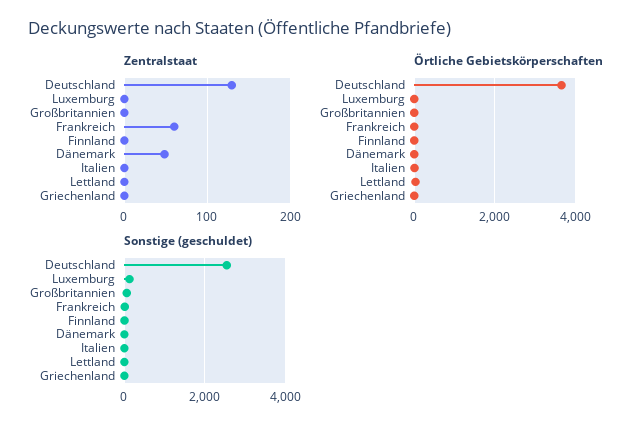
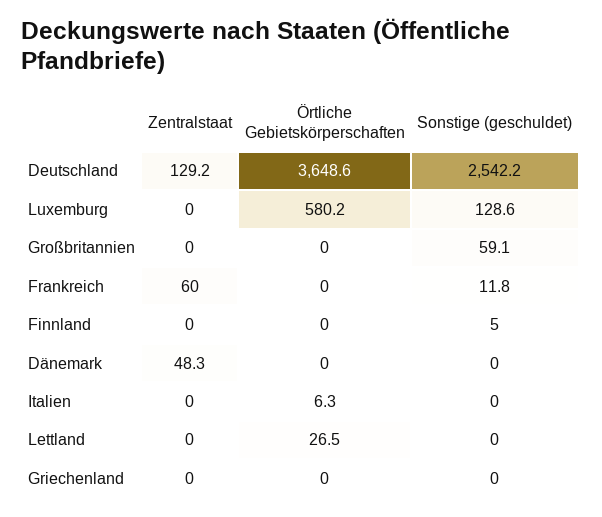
  {
    "Zentralstaat": {
      "Deutschland": 129.2,
      "Luxemburg": 0,
      "Großbritannien": 0,
      "Frankreich": 60,
      "Finnland": 0,
      "Dänemark": 48.3,
      "Italien": 0,
      "Lettland": 0,
      "Griechenland": 0
    },
    "Örtliche Gebietskörperschaften": {
      "Deutschland": 3648.6,
-     "Luxemburg": 0,
+     "Luxemburg": 580.2,
      "Großbritannien": 0,
      "Frankreich": 0,
      "Finnland": 0,
      "Dänemark": 0,
      "Italien": 6.3,
      "Lettland": 26.5,
      "Griechenland": 0
    },
    "Sonstige (geschuldet)": {
      "Deutschland": 2542.2,
      "Luxemburg": 128.6,
      "Großbritannien": 59.1,
      "Frankreich": 11.8,
      "Finnland": 5,
      "Dänemark": 0,
      "Italien": 0,
      "Lettland": 0,
      "Griechenland": 0
    }
  }

